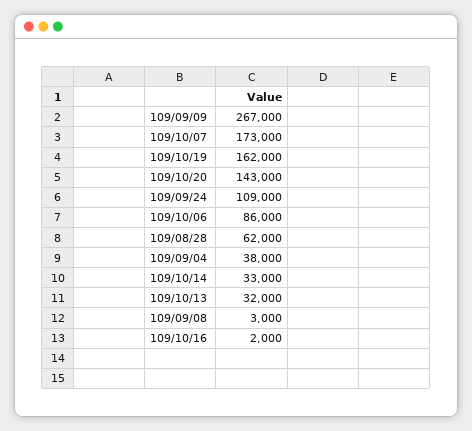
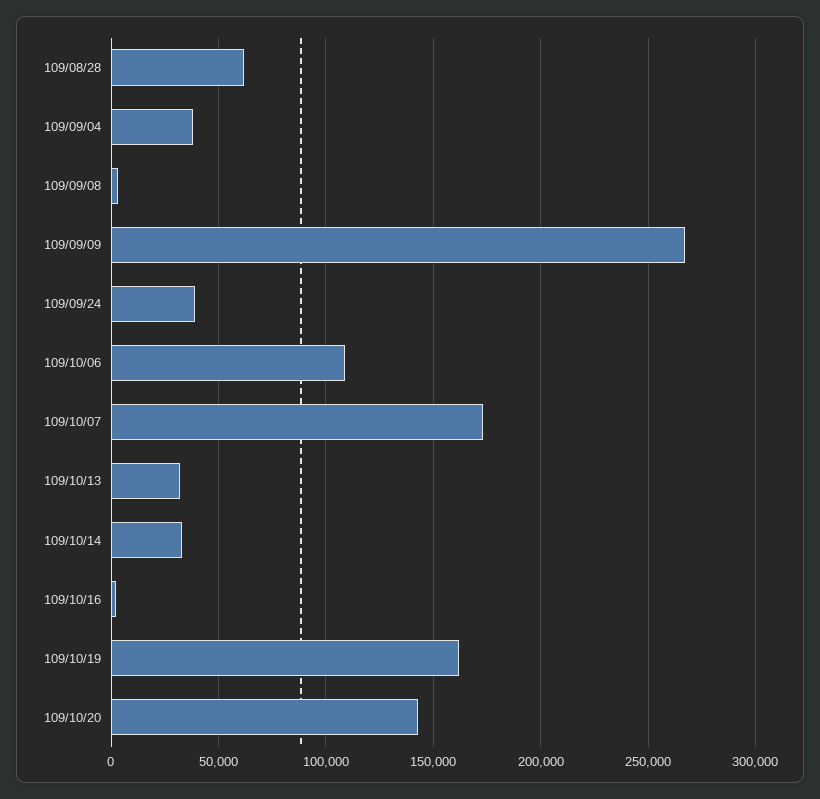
  {
    "109/09/09": 267000,
    "109/10/07": 173000,
    "109/10/19": 162000,
    "109/10/20": 143000,
-   "109/09/24": 109000,
+   "109/09/24": 40000,
-   "109/10/06": 86000,
+   "109/10/06": 110000,
    "109/08/28": 62000,
    "109/09/04": 38000,
    "109/10/14": 33000,
    "109/10/13": 32000,
    "109/09/08": 3000,
    "109/10/16": 2000
  }

